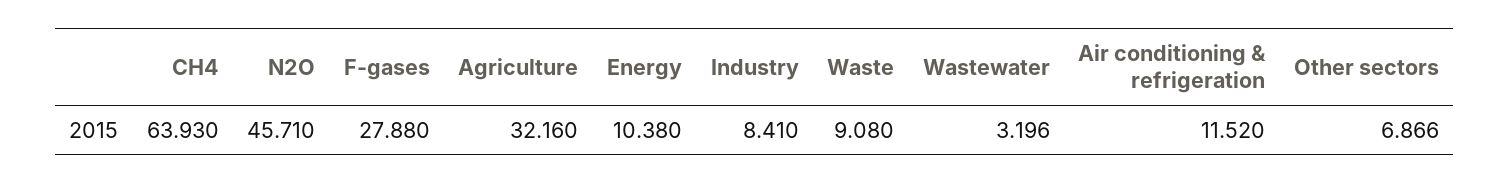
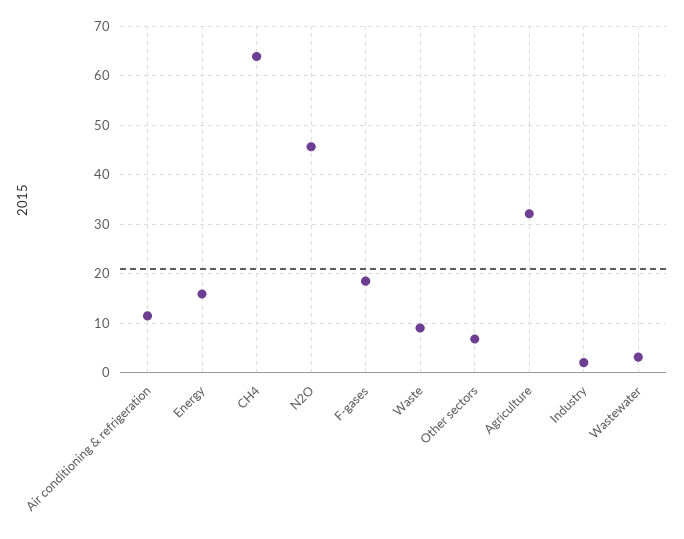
  {
    "CH4": 63.93,
    "N2O": 45.71,
-   "F-gases": 27.88,
+   "F-gases": 18,
    "Agriculture": 32.16,
-   "Energy": 10.38,
+   "Energy": 16,
-   "Industry": 8.41,
+   "Industry": 2,
    "Waste": 9.08,
    "Wastewater": 3.196,
    "Air conditioning & refrigeration": 11.52,
    "Other sectors": 6.866
  }

